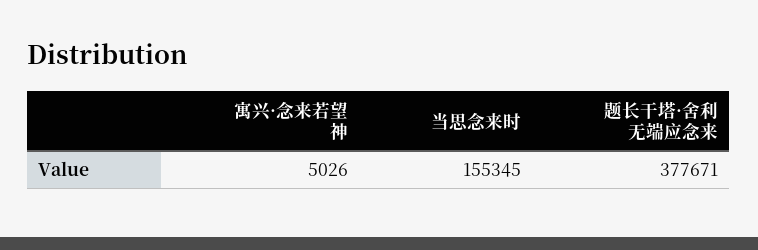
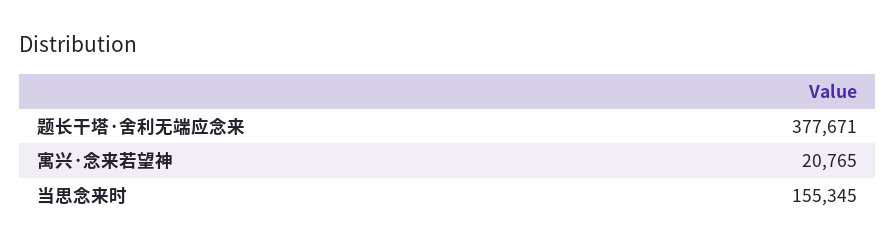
  {
-   "寓兴·念来若望神": 5026,
+   "寓兴·念来若望神": 20765,
    "当思念来时": 155345,
    "题长干塔·舍利无端应念来": 377671
  }

